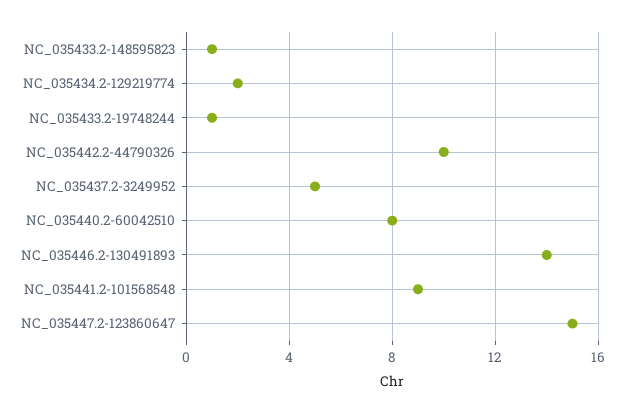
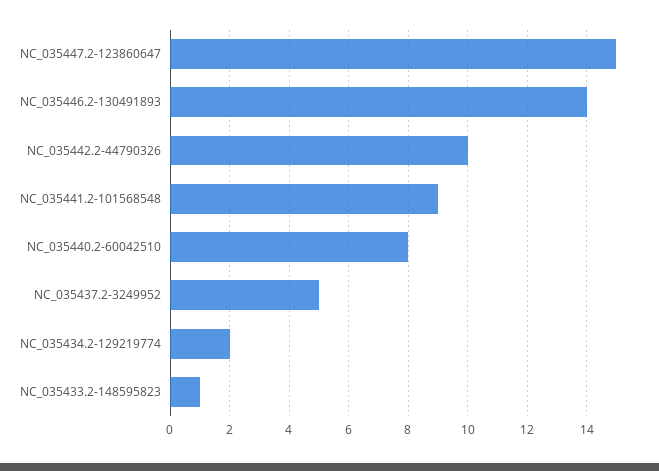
  {
    "NC_035433.2-148595823": 1,
    "NC_035434.2-129219774": 2,
-   "NC_035433.2-19748244": 1,
    "NC_035442.2-44790326": 10,
    "NC_035437.2-3249952": 5,
    "NC_035440.2-60042510": 8,
    "NC_035446.2-130491893": 14,
    "NC_035441.2-101568548": 9,
    "NC_035447.2-123860647": 15
  }

